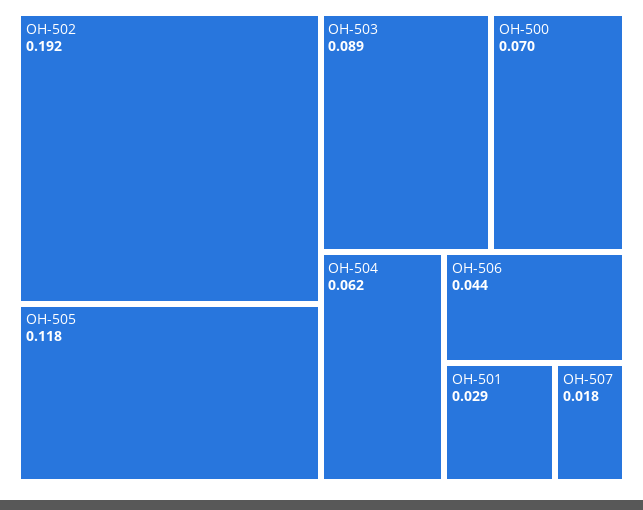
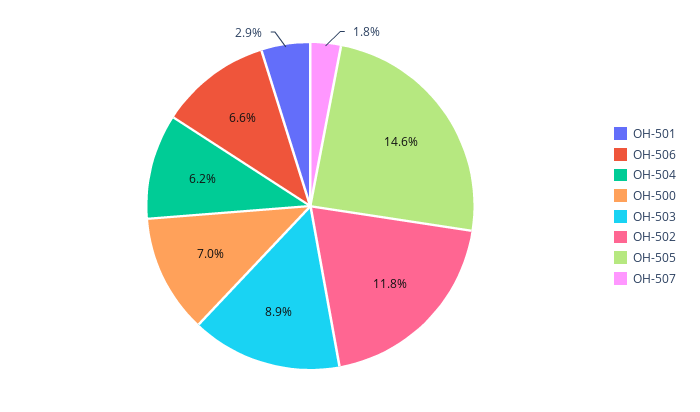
  {
-   "OH-502": 0.192,
+   "OH-502": 0.118,
-   "OH-505": 0.118,
+   "OH-505": 0.146,
    "OH-503": 0.089,
    "OH-500": 0.07,
    "OH-504": 0.062,
-   "OH-506": 0.044,
+   "OH-506": 0.066,
    "OH-501": 0.029,
    "OH-507": 0.018
  }

